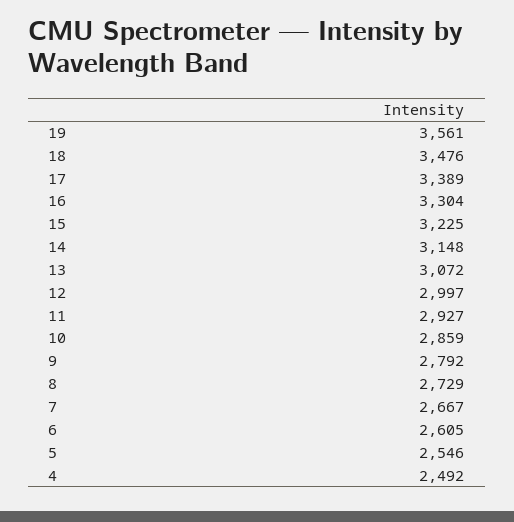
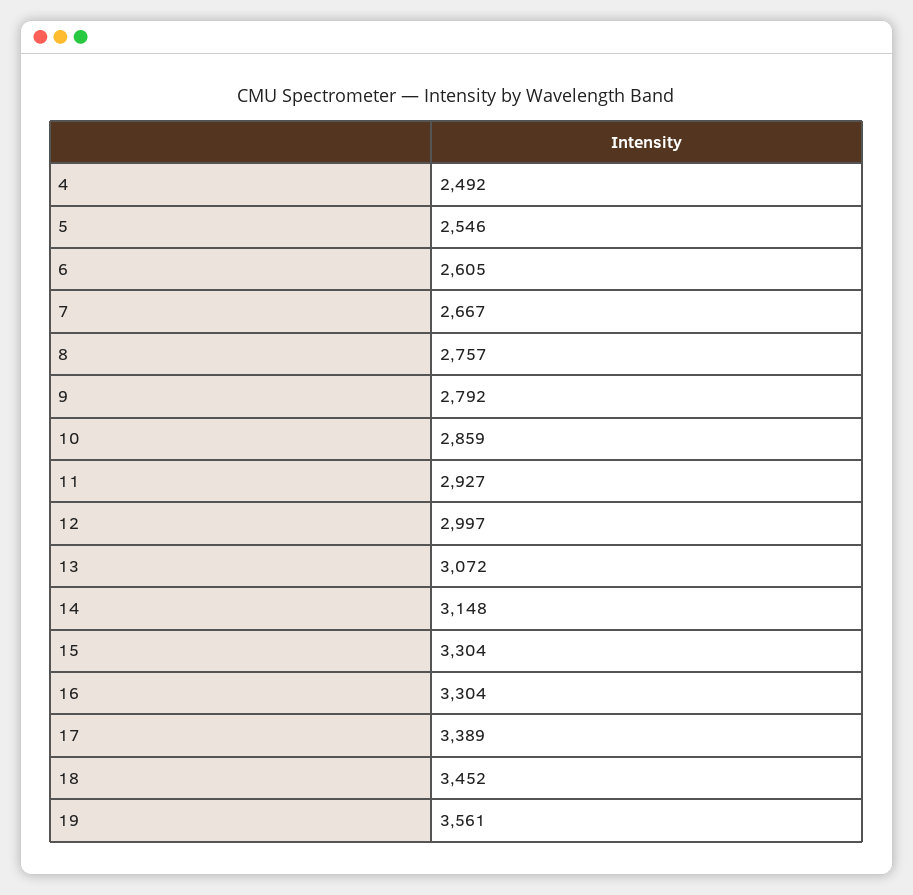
  {
    "19": 3561,
-   "18": 3476,
+   "18": 3452,
    "17": 3389,
    "16": 3304,
-   "15": 3225,
+   "15": 3304,
    "14": 3148,
    "13": 3072,
    "12": 2997,
    "11": 2927,
    "10": 2859,
    "9": 2792,
-   "8": 2729,
+   "8": 2757,
    "7": 2667,
    "6": 2605,
    "5": 2546,
    "4": 2492
  }

